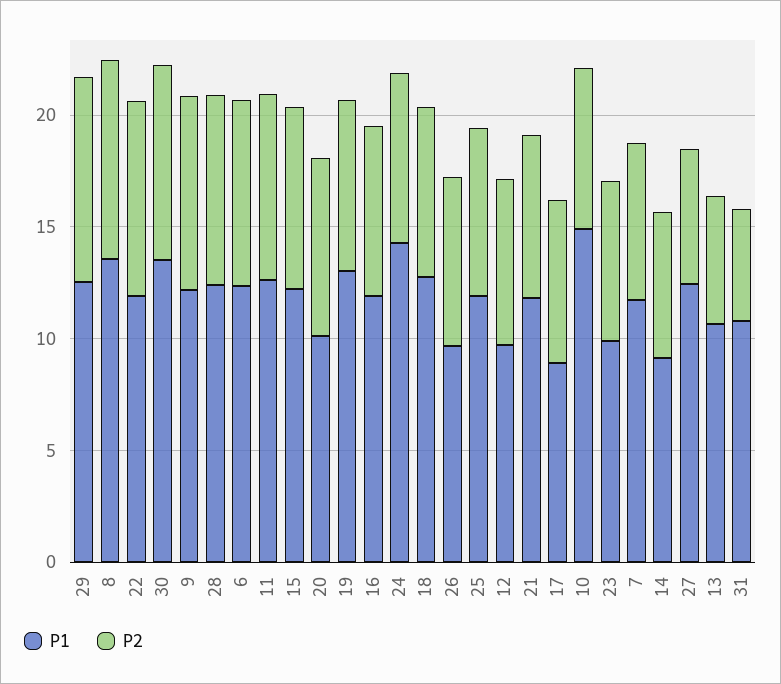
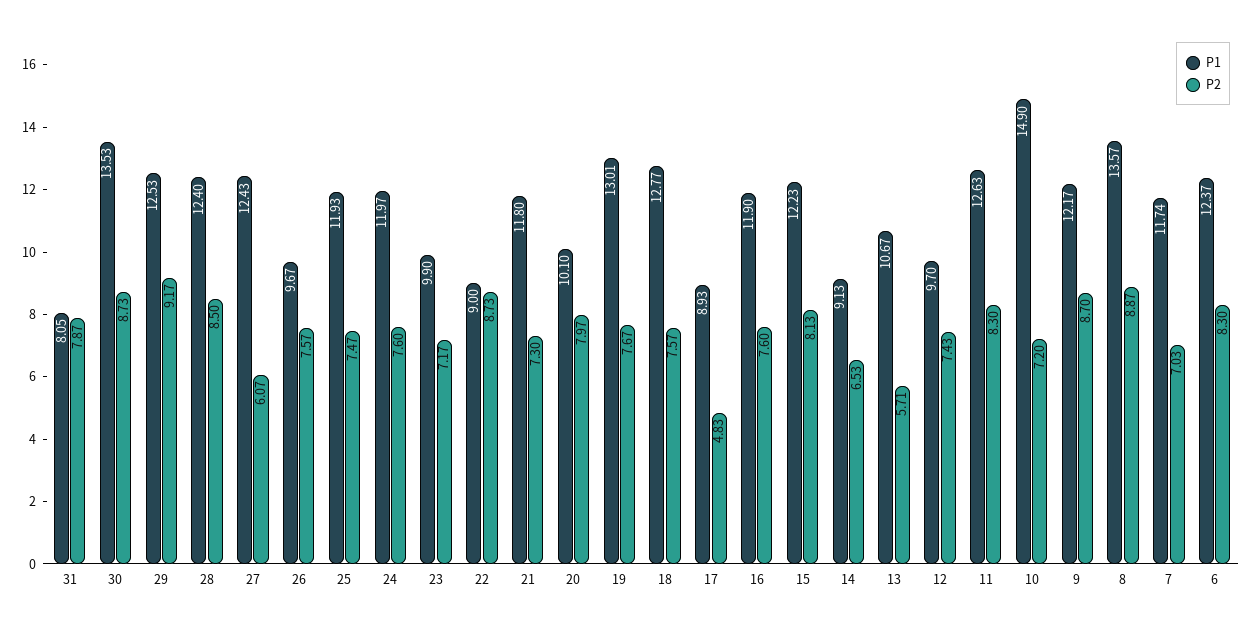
  {
    "P1": {
      "29": 12.53,
      "8": 13.57,
-     "22": 12,
+     "22": 9,
      "30": 13.53,
      "9": 12.17,
      "28": 12.4,
      "6": 12.37,
      "11": 12.63,
      "15": 12.23,
      "20": 10.1,
      "19": 13.01,
      "16": 11.9,
-     "24": 14,
+     "24": 11.97,
      "18": 12.77,
      "26": 9.67,
      "25": 11.93,
      "12": 9.7,
      "21": 11.8,
      "17": 8.93,
      "10": 14.9,
      "23": 9.9,
      "7": 11.74,
      "14": 9.13,
      "27": 12.43,
      "13": 10.67,
-     "31": 11
+     "31": 8.05
    },
    "P2": {
      "29": 9.17,
      "8": 8.87,
      "22": 8.73,
      "30": 8.73,
      "9": 8.7,
      "28": 8.5,
      "6": 8.3,
      "11": 8.3,
      "15": 8.13,
      "20": 7.97,
      "19": 7.67,
      "16": 7.6,
      "24": 7.6,
      "18": 7.57,
      "26": 7.57,
      "25": 7.47,
      "12": 7.43,
      "21": 7.3,
-     "17": 7,
+     "17": 4.83,
      "10": 7.2,
      "23": 7.17,
      "7": 7.03,
      "14": 6.53,
      "27": 6.07,
      "13": 5.71,
-     "31": 5
+     "31": 7.87
    }
  }

